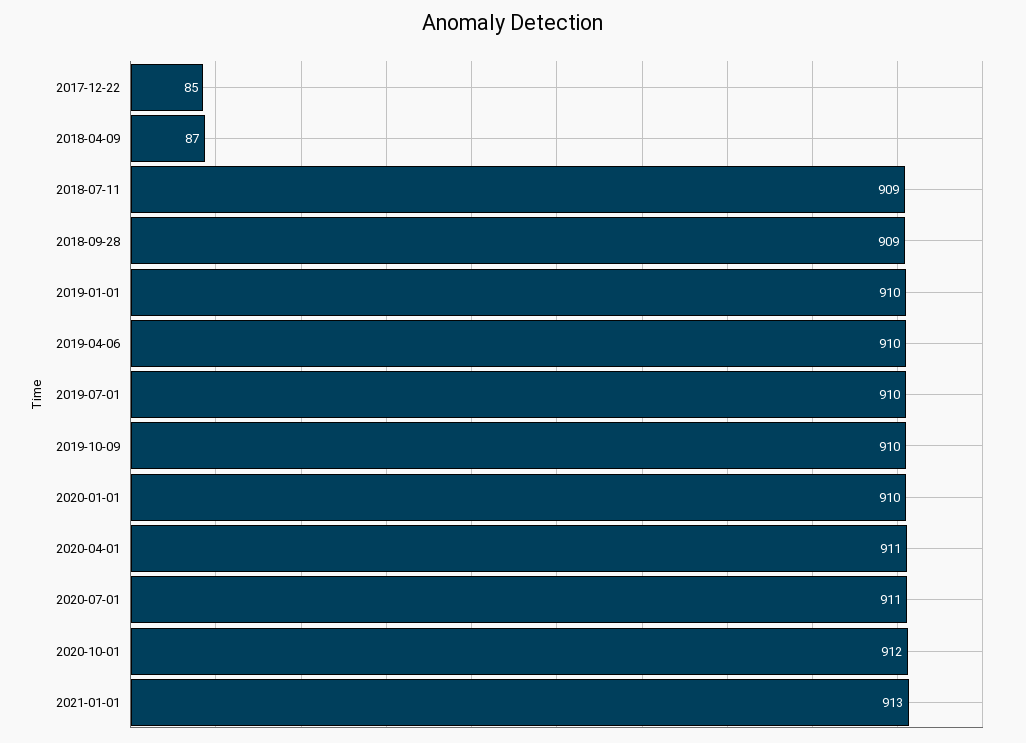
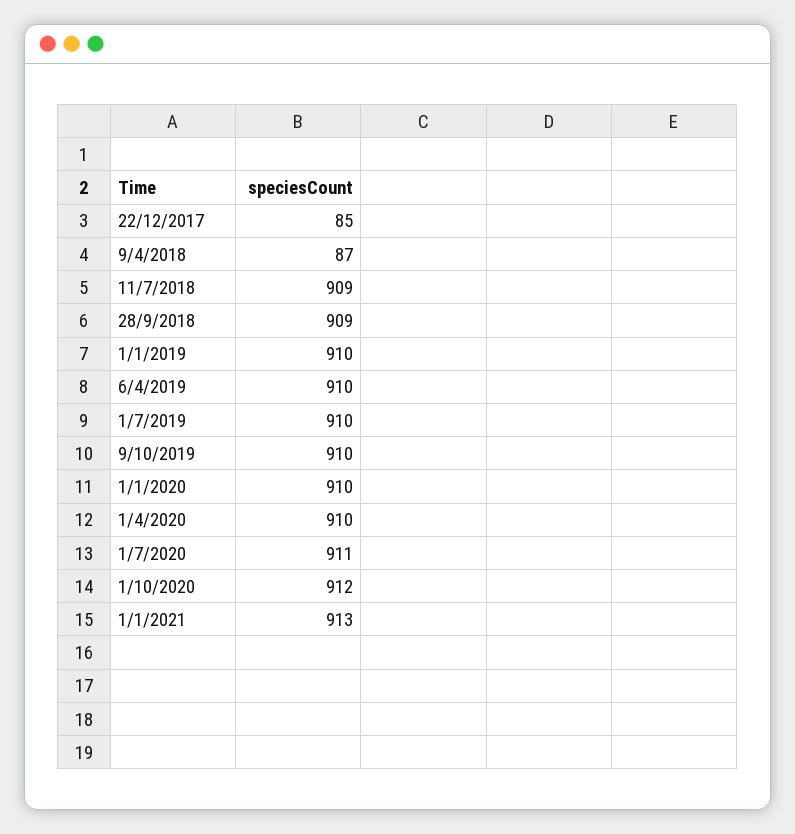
  {
    "2017-12-22": 85,
    "2018-04-09": 87,
    "2018-07-11": 909,
    "2018-09-28": 909,
    "2019-01-01": 910,
    "2019-04-06": 910,
    "2019-07-01": 910,
    "2019-10-09": 910,
    "2020-01-01": 910,
-   "2020-04-01": 911,
+   "2020-04-01": 910,
    "2020-07-01": 911,
    "2020-10-01": 912,
    "2021-01-01": 913
  }

